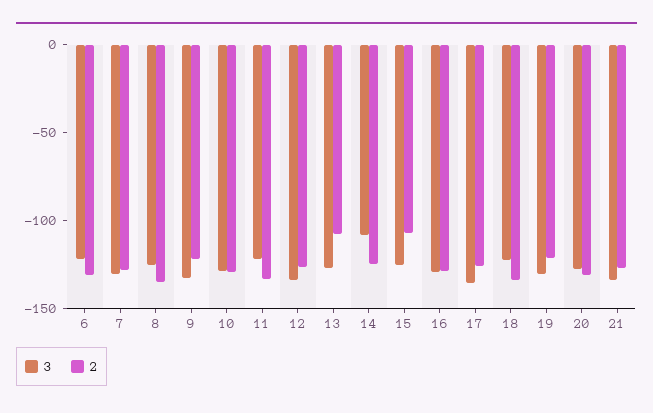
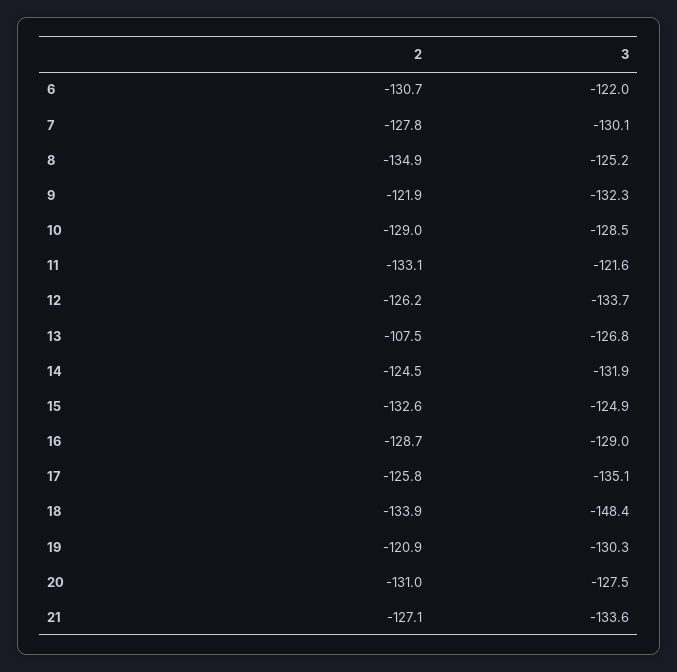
  {
    "3": {
      "6": -122,
      "7": -130.1,
      "8": -125.2,
      "9": -132.3,
      "10": -128.5,
      "11": -121.6,
      "12": -133.7,
      "13": -126.8,
-     "14": -110,
+     "14": -131.9,
      "15": -124.9,
      "16": -129,
      "17": -135.1,
-     "18": -120,
+     "18": -148.4,
      "19": -130.3,
      "20": -127.5,
      "21": -133.6
    },
    "2": {
      "6": -130.7,
      "7": -127.8,
      "8": -134.9,
      "9": -121.9,
      "10": -129,
      "11": -133.1,
      "12": -126.2,
      "13": -107.5,
      "14": -124.5,
-     "15": -110,
+     "15": -132.6,
      "16": -128.7,
      "17": -125.8,
      "18": -133.9,
      "19": -120.9,
      "20": -131,
      "21": -127.1
    }
  }

